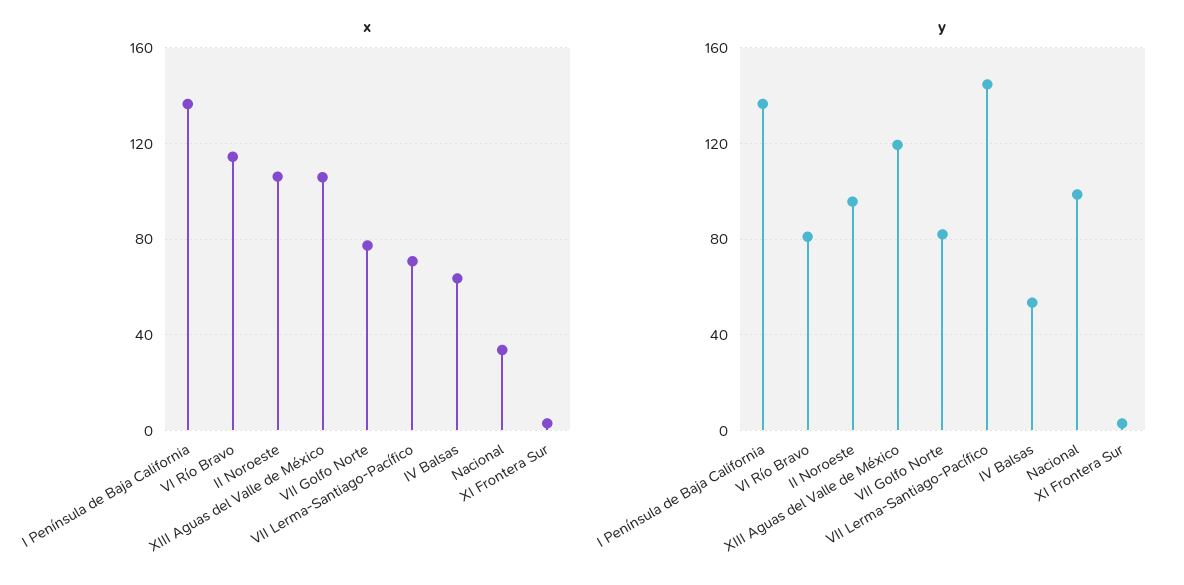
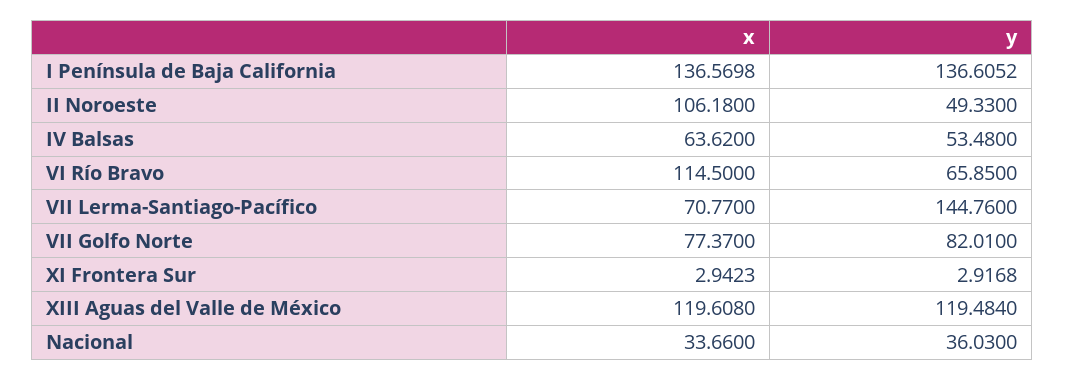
  {
    "x": {
      "I Península de Baja California": 136.5698,
      "VI Río Bravo": 114.5,
      "II Noroeste": 106.18,
-     "XIII Aguas del Valle de México": 105,
+     "XIII Aguas del Valle de México": 119.608,
      "VII Golfo Norte": 77.37,
      "VII Lerma-Santiago-Pacífico": 70.77,
      "IV Balsas": 63.62,
      "Nacional": 33.66,
      "XI Frontera Sur": 2.9423
    },
    "y": {
      "I Península de Baja California": 136.6052,
-     "VI Río Bravo": 80,
+     "VI Río Bravo": 65.85,
-     "II Noroeste": 95,
+     "II Noroeste": 49.33,
      "XIII Aguas del Valle de México": 119.484,
      "VII Golfo Norte": 82.01,
      "VII Lerma-Santiago-Pacífico": 144.76,
      "IV Balsas": 53.48,
-     "Nacional": 100,
+     "Nacional": 36.03,
      "XI Frontera Sur": 2.9168
    }
  }

